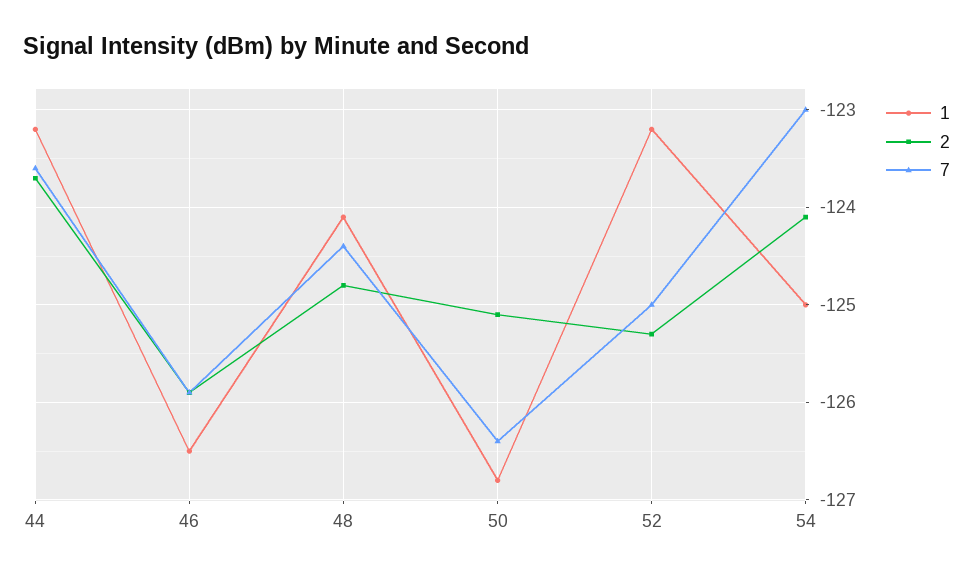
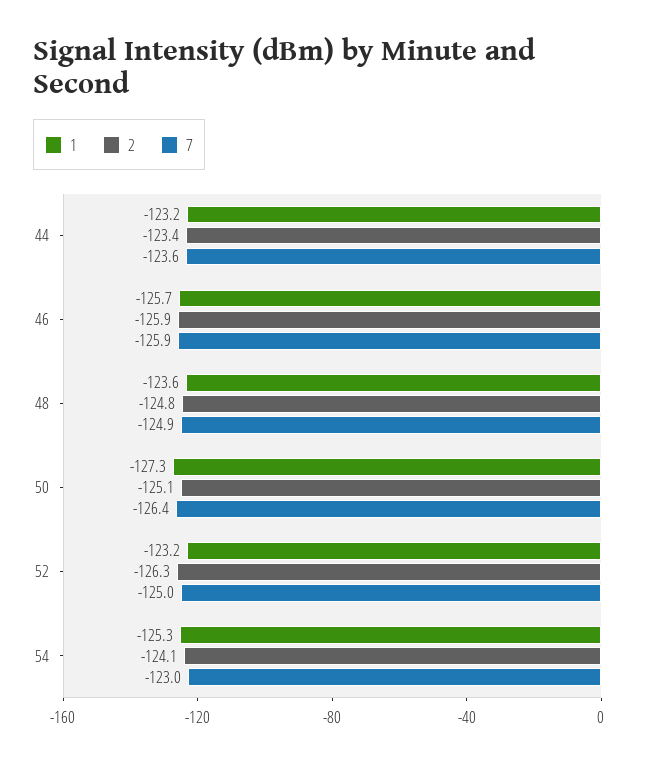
  {
    "1": {
      "44": -123.2,
-     "46": -126.5,
+     "46": -125.7,
-     "48": -124.1,
+     "48": -123.6,
-     "50": -126.8,
+     "50": -127.3,
      "52": -123.2,
-     "54": -125
+     "54": -125.3
    },
    "2": {
-     "44": -123.7,
+     "44": -123.4,
      "46": -125.9,
      "48": -124.8,
      "50": -125.1,
-     "52": -125.3,
+     "52": -126.3,
      "54": -124.1
    },
    "7": {
      "44": -123.6,
      "46": -125.9,
-     "48": -124.4,
+     "48": -124.9,
      "50": -126.4,
      "52": -125,
      "54": -123
    }
  }

